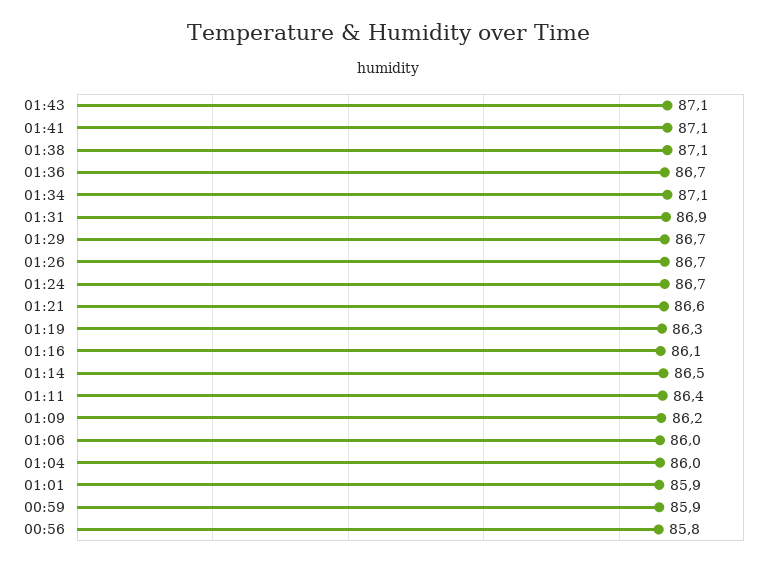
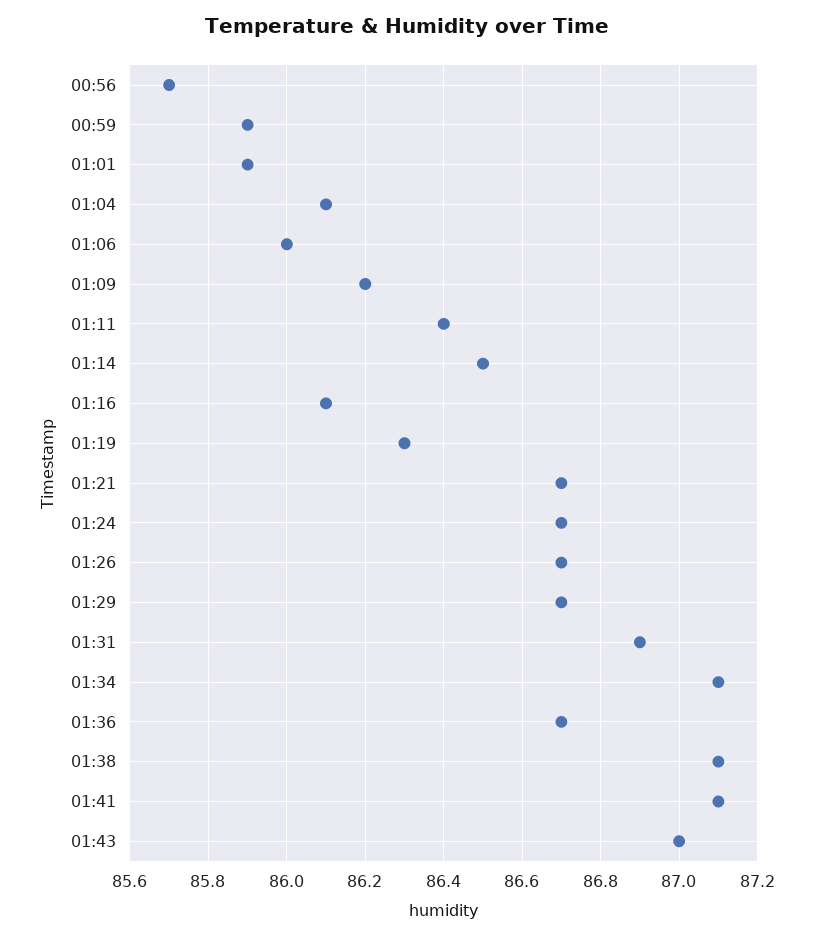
  {
-   "01:43": 87.1,
+   "01:43": 87,
    "01:41": 87.1,
    "01:38": 87.1,
    "01:36": 86.7,
    "01:34": 87.1,
    "01:31": 86.9,
    "01:29": 86.7,
    "01:26": 86.7,
    "01:24": 86.7,
-   "01:21": 86.6,
+   "01:21": 86.7,
    "01:19": 86.3,
    "01:16": 86.1,
    "01:14": 86.5,
    "01:11": 86.4,
    "01:09": 86.2,
    "01:06": 86,
-   "01:04": 86,
+   "01:04": 86.1,
    "01:01": 85.9,
    "00:59": 85.9,
-   "00:56": 85.8
+   "00:56": 85.7
  }

